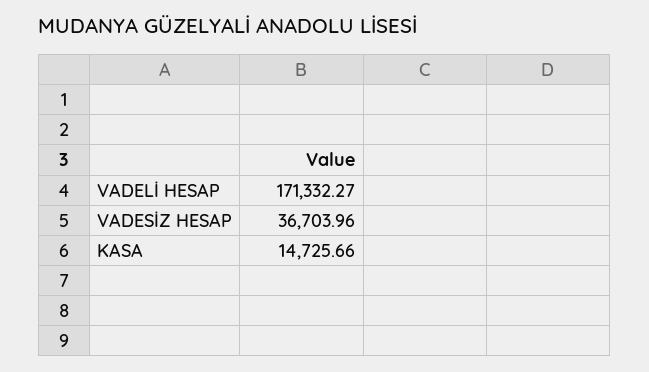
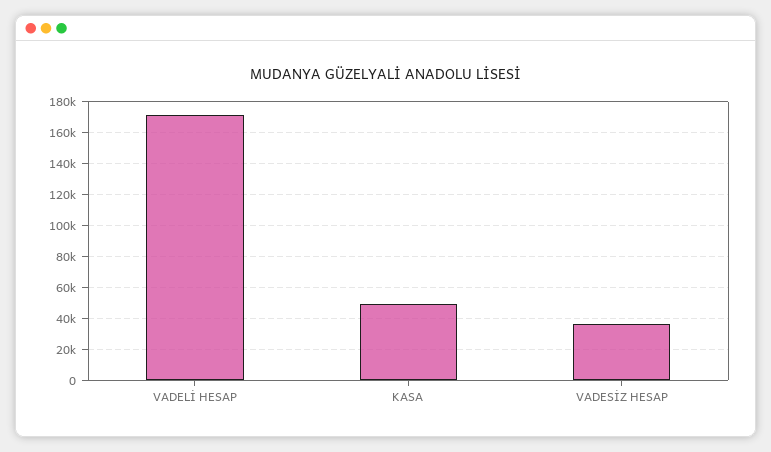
  {
    "VADELİ HESAP": 171332.27,
    "VADESİZ HESAP": 36703.96,
-   "KASA": 14725.66
+   "KASA": 50000
  }

